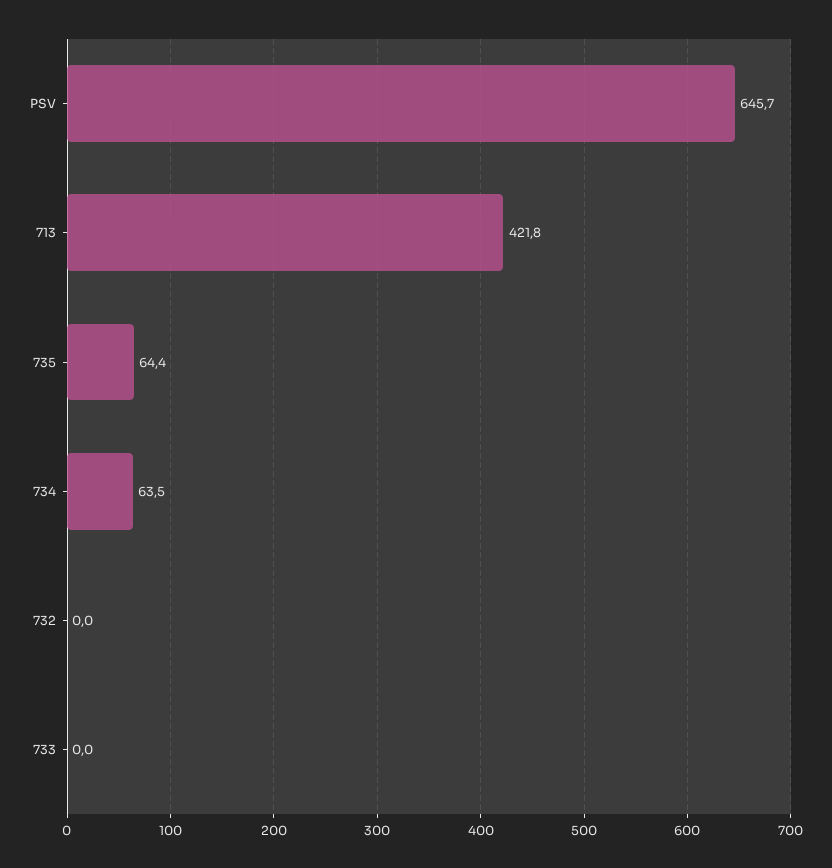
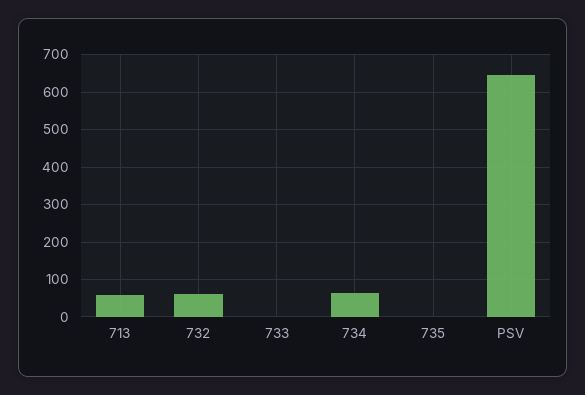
  {
    "PSV": 645.7,
-   "713": 421.8,
+   "713": 60,
-   "735": 64.4,
+   "735": 0,
    "734": 63.5,
-   "732": 0,
+   "732": 60,
    "733": 0
  }

